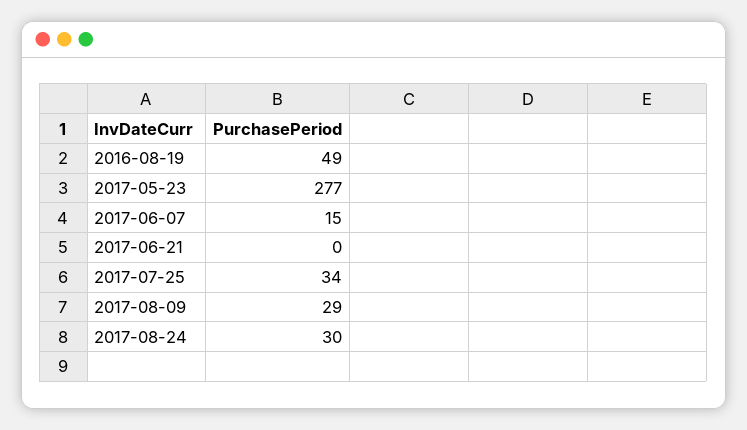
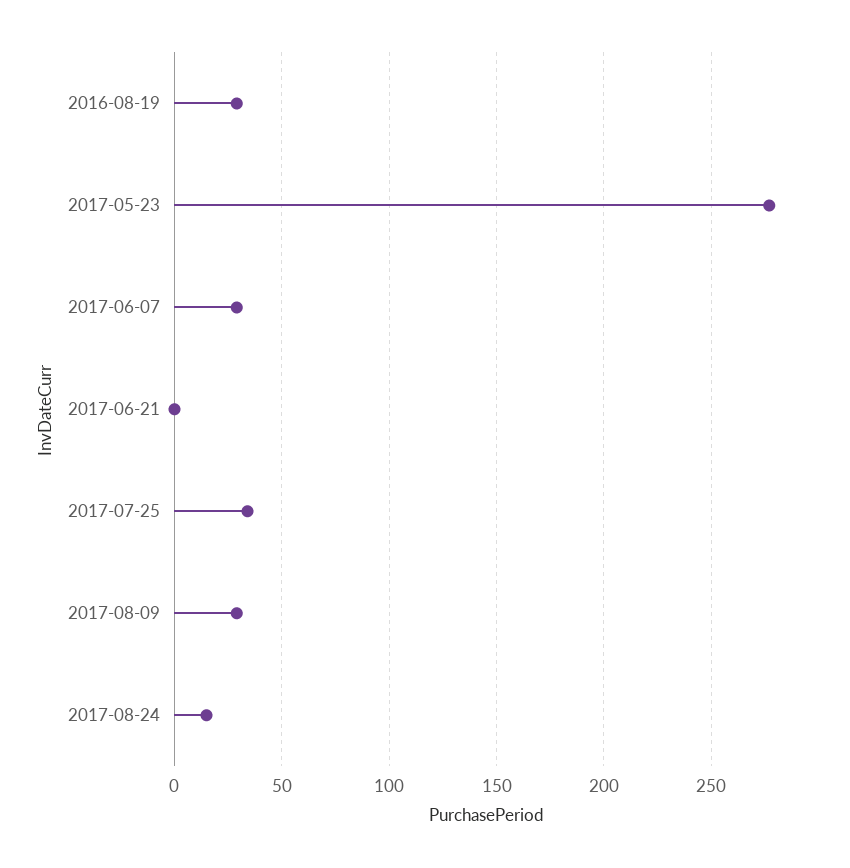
  {
-   "2016-08-19": 49,
+   "2016-08-19": 30,
    "2017-05-23": 277,
-   "2017-06-07": 15,
+   "2017-06-07": 30,
    "2017-06-21": 0,
    "2017-07-25": 34,
    "2017-08-09": 29,
-   "2017-08-24": 30
+   "2017-08-24": 15
  }

